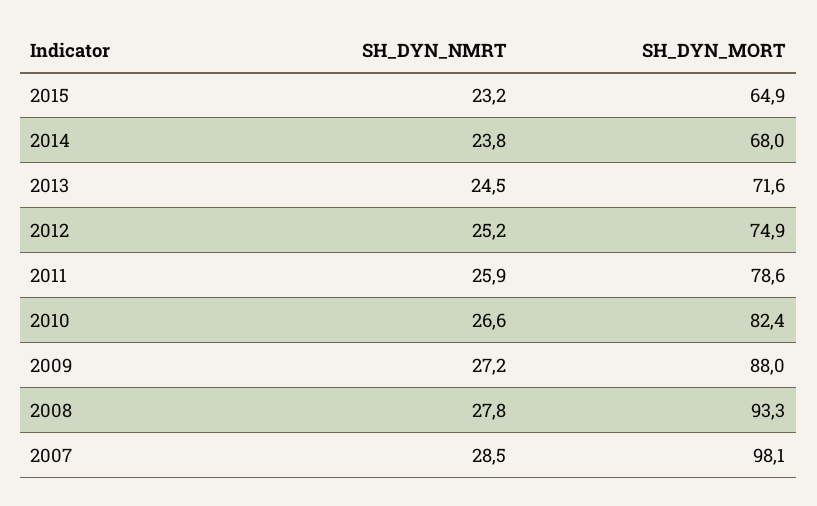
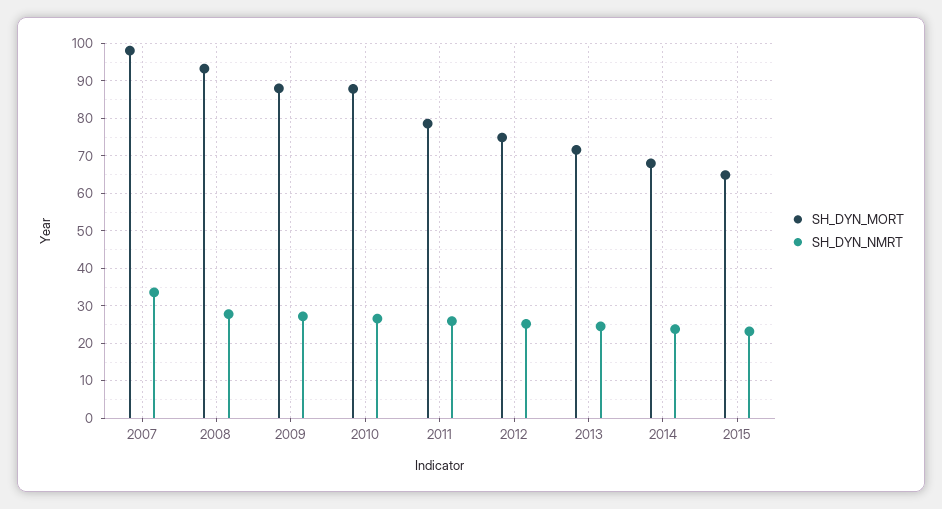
  {
    "SH_DYN_NMRT": {
      "2015": 23.2,
      "2014": 23.8,
      "2013": 24.5,
      "2012": 25.2,
      "2011": 25.9,
      "2010": 26.6,
      "2009": 27.2,
      "2008": 27.8,
-     "2007": 28.5
+     "2007": 34
    },
    "SH_DYN_MORT": {
      "2015": 64.9,
      "2014": 68,
      "2013": 71.6,
      "2012": 74.9,
      "2011": 78.6,
-     "2010": 82.4,
+     "2010": 88,
      "2009": 88,
      "2008": 93.3,
      "2007": 98.1
    }
  }

